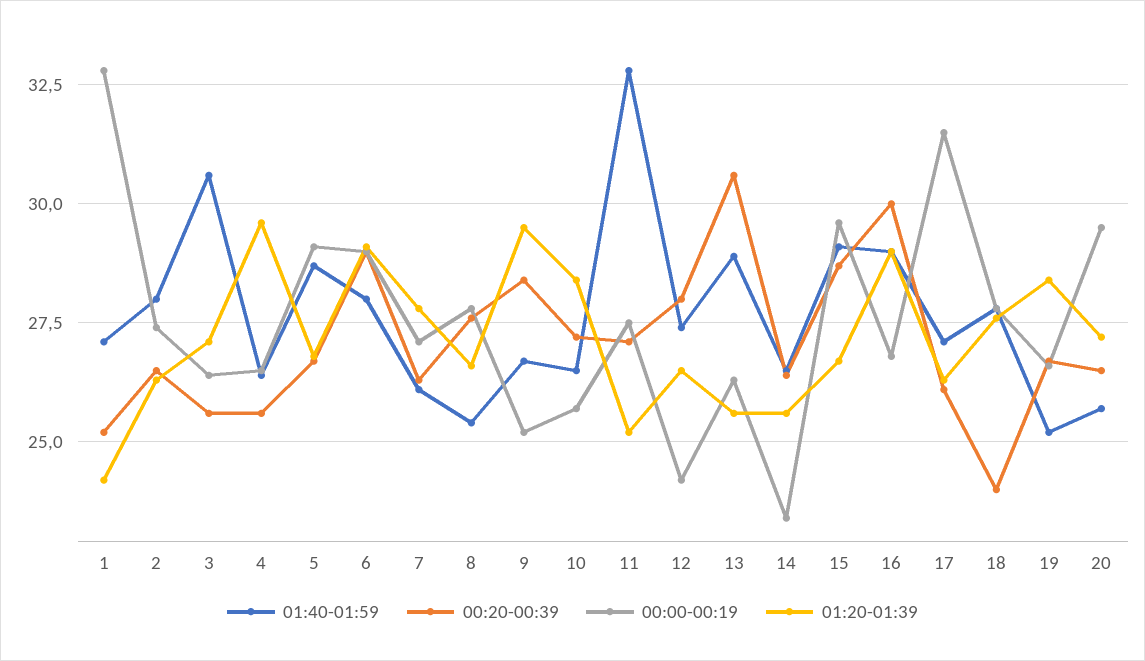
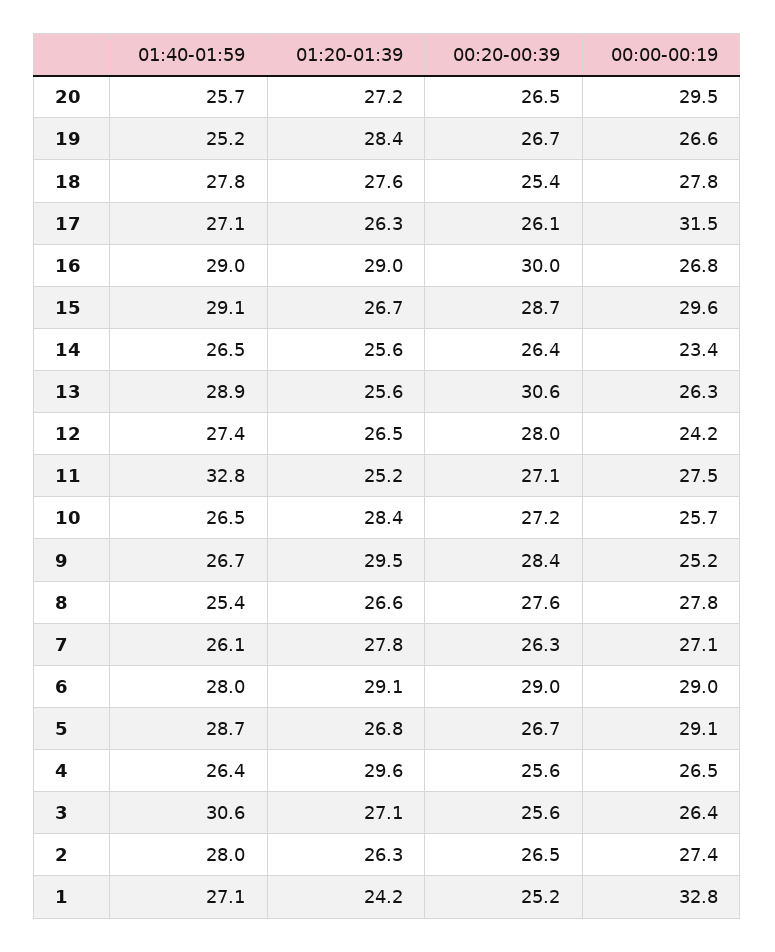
  {
    "01:40-01:59": {
      "1": 27.1,
      "2": 28,
      "3": 30.6,
      "4": 26.4,
      "5": 28.7,
      "6": 28,
      "7": 26.1,
      "8": 25.4,
      "9": 26.7,
      "10": 26.5,
      "11": 32.8,
      "12": 27.4,
      "13": 28.9,
      "14": 26.5,
      "15": 29.1,
      "16": 29,
      "17": 27.1,
      "18": 27.8,
      "19": 25.2,
      "20": 25.7
    },
    "00:20-00:39": {
      "1": 25.2,
      "2": 26.5,
      "3": 25.6,
      "4": 25.6,
      "5": 26.7,
      "6": 29,
      "7": 26.3,
      "8": 27.6,
      "9": 28.4,
      "10": 27.2,
      "11": 27.1,
      "12": 28,
      "13": 30.6,
      "14": 26.4,
      "15": 28.7,
      "16": 30,
      "17": 26.1,
-     "18": 24,
+     "18": 25.4,
      "19": 26.7,
      "20": 26.5
    },
    "00:00-00:19": {
      "1": 32.8,
      "2": 27.4,
      "3": 26.4,
      "4": 26.5,
      "5": 29.1,
      "6": 29,
      "7": 27.1,
      "8": 27.8,
      "9": 25.2,
      "10": 25.7,
      "11": 27.5,
      "12": 24.2,
      "13": 26.3,
      "14": 23.4,
      "15": 29.6,
      "16": 26.8,
      "17": 31.5,
      "18": 27.8,
      "19": 26.6,
      "20": 29.5
    },
    "01:20-01:39": {
      "1": 24.2,
      "2": 26.3,
      "3": 27.1,
      "4": 29.6,
      "5": 26.8,
      "6": 29.1,
      "7": 27.8,
      "8": 26.6,
      "9": 29.5,
      "10": 28.4,
      "11": 25.2,
      "12": 26.5,
      "13": 25.6,
      "14": 25.6,
      "15": 26.7,
      "16": 29,
      "17": 26.3,
      "18": 27.6,
      "19": 28.4,
      "20": 27.2
    }
  }

